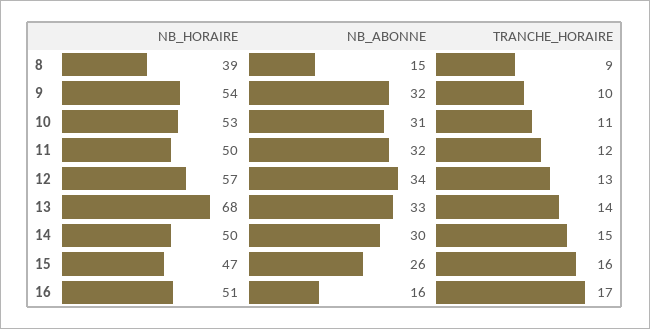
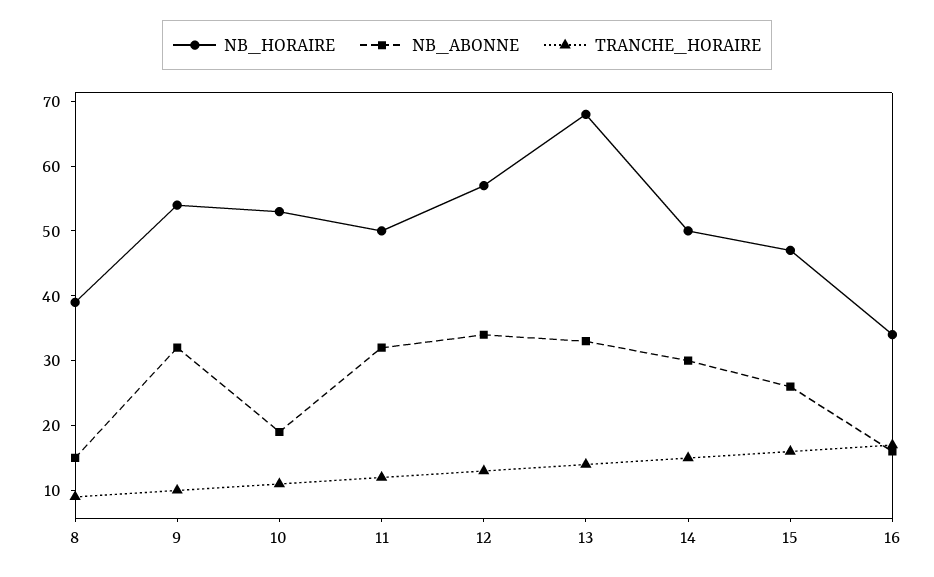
  {
    "NB_HORAIRE": {
      "8": 39,
      "9": 54,
      "10": 53,
      "11": 50,
      "12": 57,
      "13": 68,
      "14": 50,
      "15": 47,
-     "16": 51
+     "16": 35
    },
    "NB_ABONNE": {
      "8": 15,
      "9": 32,
-     "10": 31,
+     "10": 20,
      "11": 32,
      "12": 34,
      "13": 33,
      "14": 30,
      "15": 26,
      "16": 16
    },
    "TRANCHE_HORAIRE": {
      "8": 9,
      "9": 10,
      "10": 11,
      "11": 12,
      "12": 13,
      "13": 14,
      "14": 15,
      "15": 16,
      "16": 17
    }
  }

